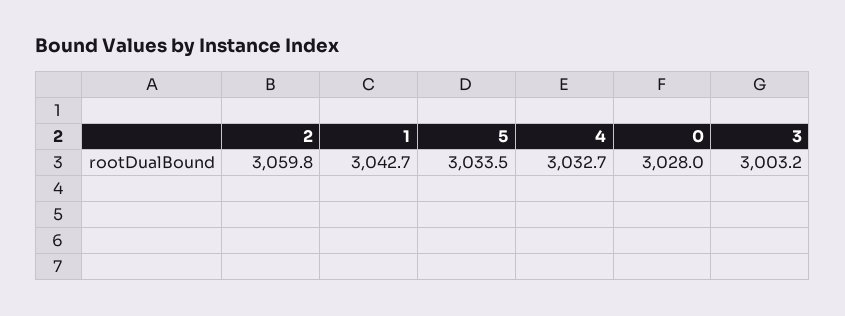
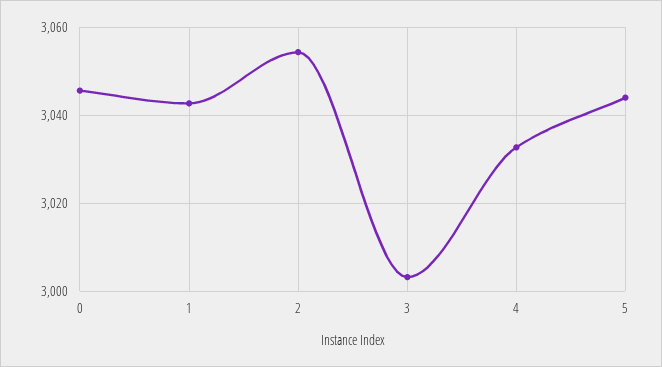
  {
-   "2": 3059.8,
+   "2": 3054,
    "1": 3042.7,
-   "5": 3033.5,
+   "5": 3044,
    "4": 3032.7,
-   "0": 3028,
+   "0": 3046,
    "3": 3003.2
  }

